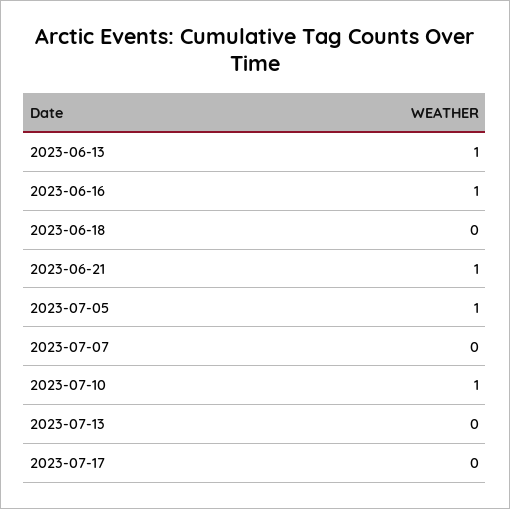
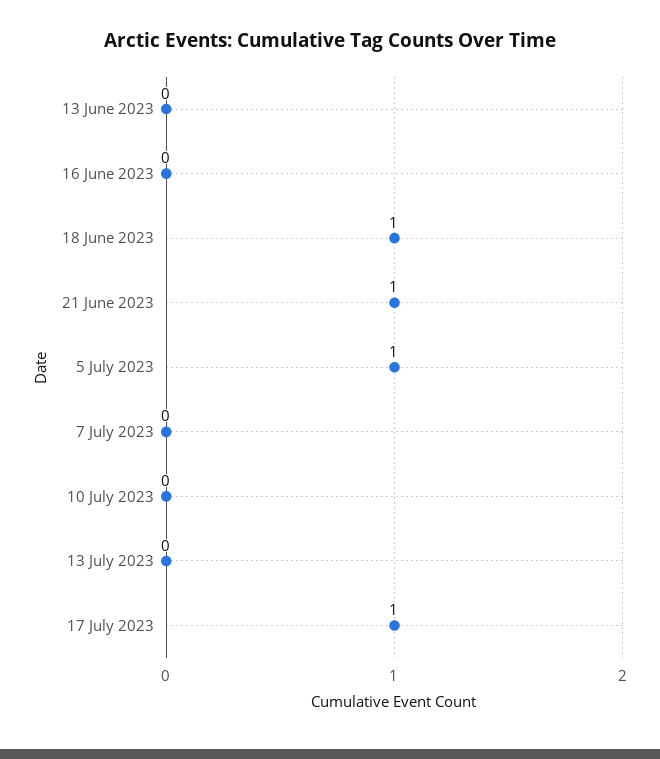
  {
-   "2023-06-13": 1,
+   "2023-06-13": 0,
-   "2023-06-16": 1,
+   "2023-06-16": 0,
-   "2023-06-18": 0,
+   "2023-06-18": 1,
    "2023-06-21": 1,
    "2023-07-05": 1,
    "2023-07-07": 0,
-   "2023-07-10": 1,
+   "2023-07-10": 0,
    "2023-07-13": 0,
-   "2023-07-17": 0
+   "2023-07-17": 1
  }

